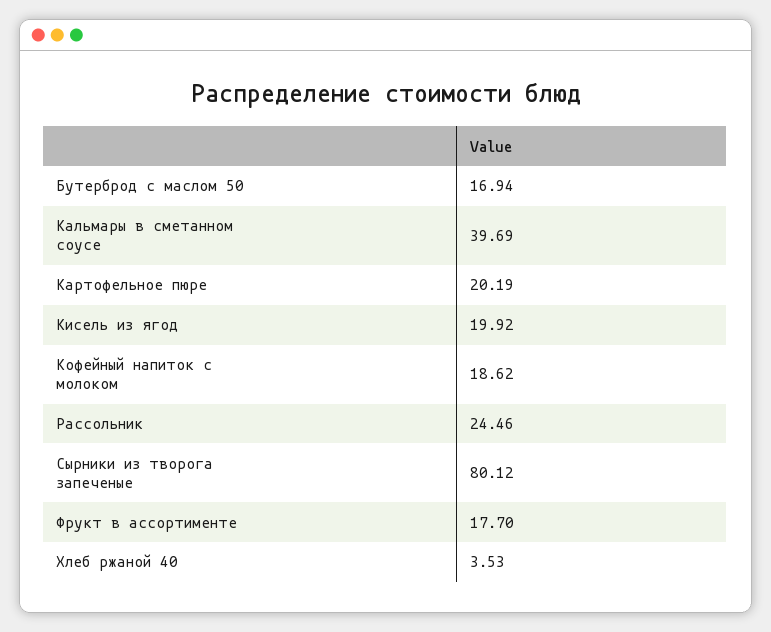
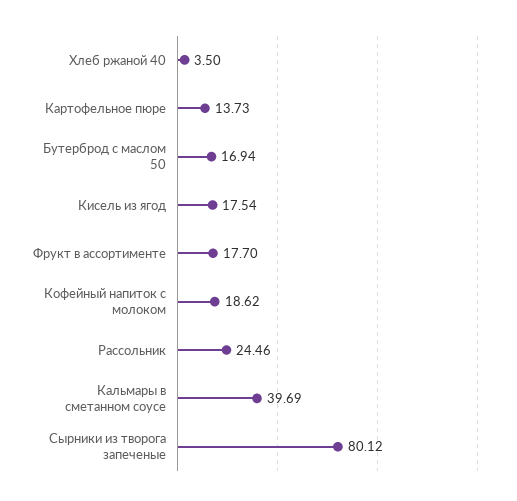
  {
    "Бутерброд с маслом 50": 16.94,
    "Кальмары в сметанном соусе": 39.69,
-   "Картофельное пюре": 20.19,
+   "Картофельное пюре": 13.73,
-   "Кисель из ягод": 19.92,
+   "Кисель из ягод": 17.54,
    "Кофейный напиток с молоком": 18.62,
    "Рассольник": 24.46,
    "Сырники из творога запеченые": 80.12,
    "Фрукт в ассортименте": 17.7,
-   "Хлеб ржаной 40": 3.53
+   "Хлеб ржаной 40": 3.5
  }

